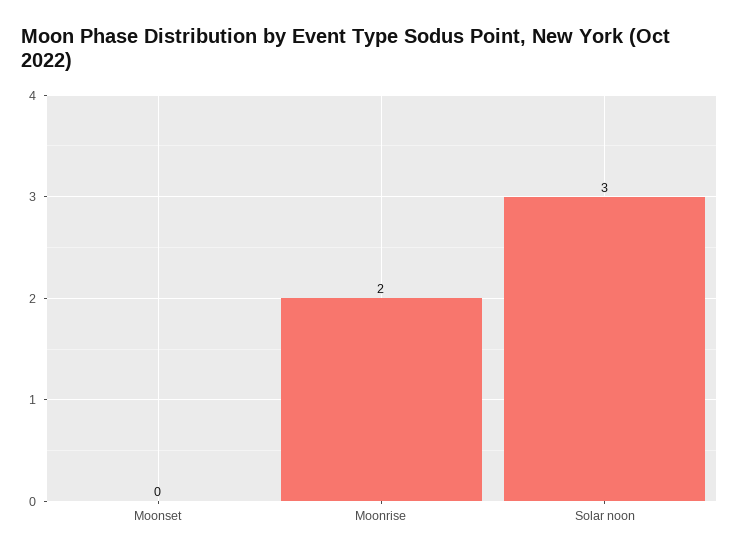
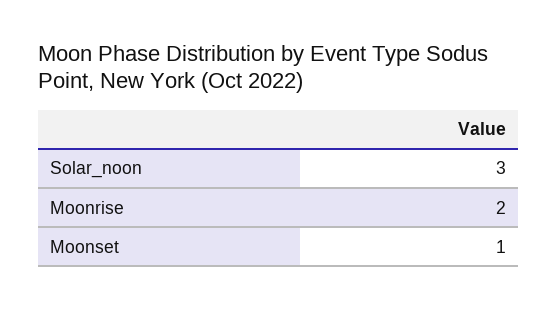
  {
-   "Moonset": 0,
+   "Moonset": 1,
    "Moonrise": 2,
    "Solar noon": 3
  }

